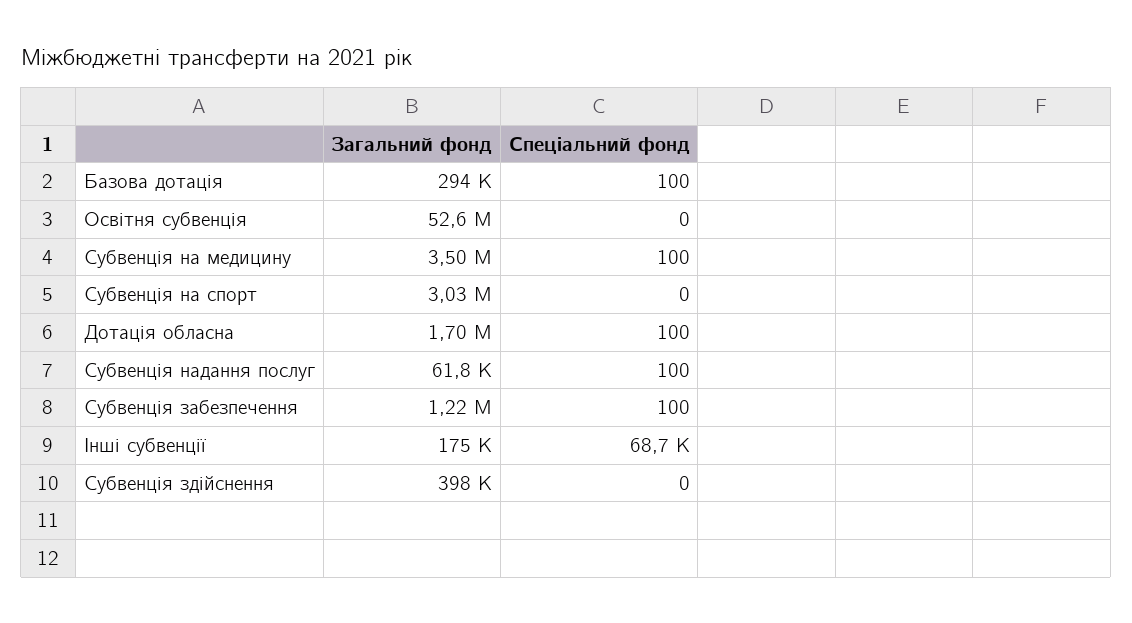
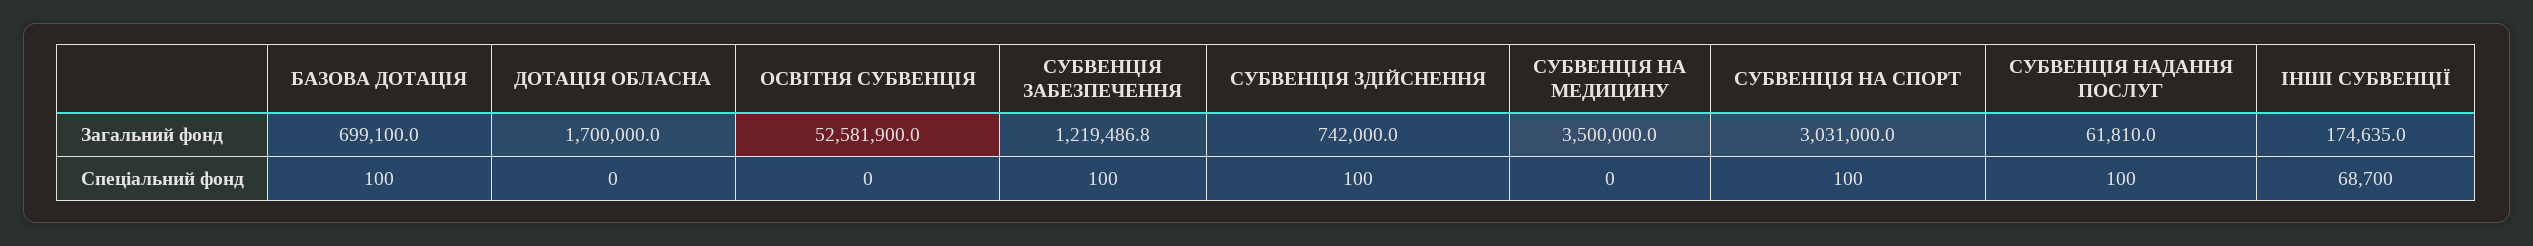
  {
    "Загальний фонд": {
-     "Базова дотація": 294000,
+     "Базова дотація": 699100,
      "Освітня субвенція": 52581900,
      "Субвенція на медицину": 3500000,
      "Субвенція на спорт": 3031000,
      "Дотація обласна": 1700000,
      "Субвенція надання послуг": 61810,
      "Субвенція забезпечення": 1219486.8,
      "Інші субвенції": 174635,
-     "Субвенція здійснення": 398000
+     "Субвенція здійснення": 742000
    },
    "Спеціальний фонд": {
      "Базова дотація": 100,
      "Освітня субвенція": 0,
-     "Субвенція на медицину": 100,
+     "Субвенція на медицину": 0,
-     "Субвенція на спорт": 0,
+     "Субвенція на спорт": 100,
-     "Дотація обласна": 100,
+     "Дотація обласна": 0,
      "Субвенція надання послуг": 100,
      "Субвенція забезпечення": 100,
      "Інші субвенції": 68700,
-     "Субвенція здійснення": 0
+     "Субвенція здійснення": 100
    }
  }

